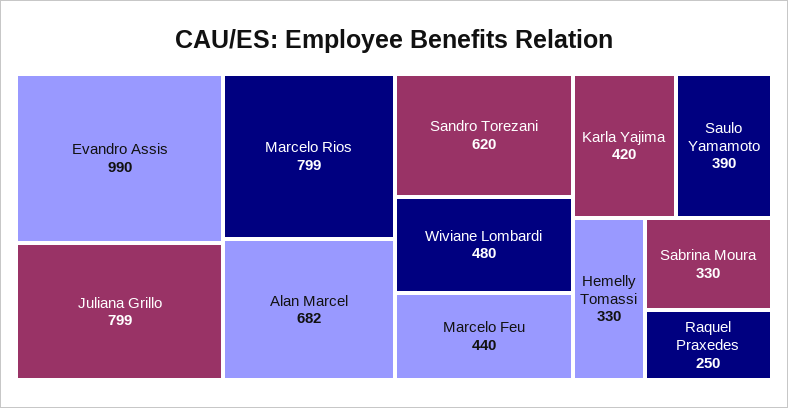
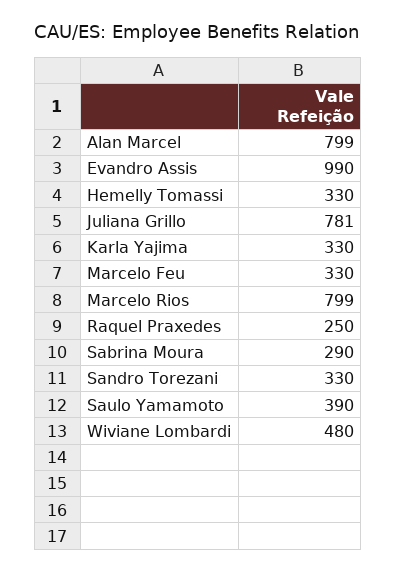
  {
    "Evandro Assis": 990,
-   "Juliana Grillo": 799,
+   "Juliana Grillo": 781,
    "Marcelo Rios": 799,
-   "Alan Marcel": 682,
+   "Alan Marcel": 799,
-   "Sandro Torezani": 620,
+   "Sandro Torezani": 330,
    "Wiviane Lombardi": 480,
-   "Marcelo Feu": 440,
+   "Marcelo Feu": 330,
-   "Karla Yajima": 420,
+   "Karla Yajima": 330,
    "Saulo Yamamoto": 390,
    "Hemelly Tomassi": 330,
-   "Sabrina Moura": 330,
+   "Sabrina Moura": 290,
    "Raquel Praxedes": 250
  }

